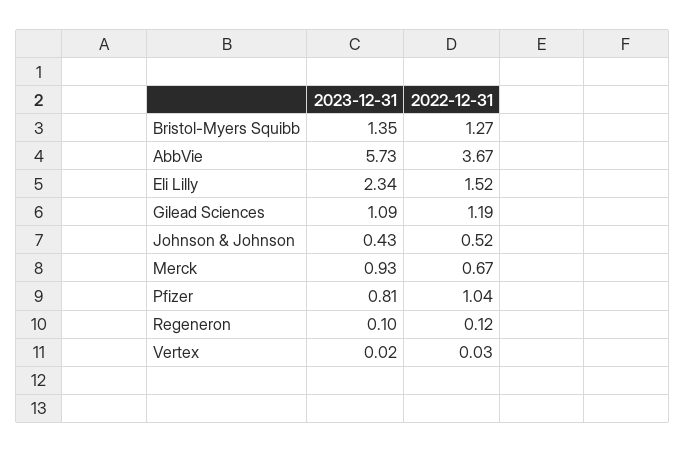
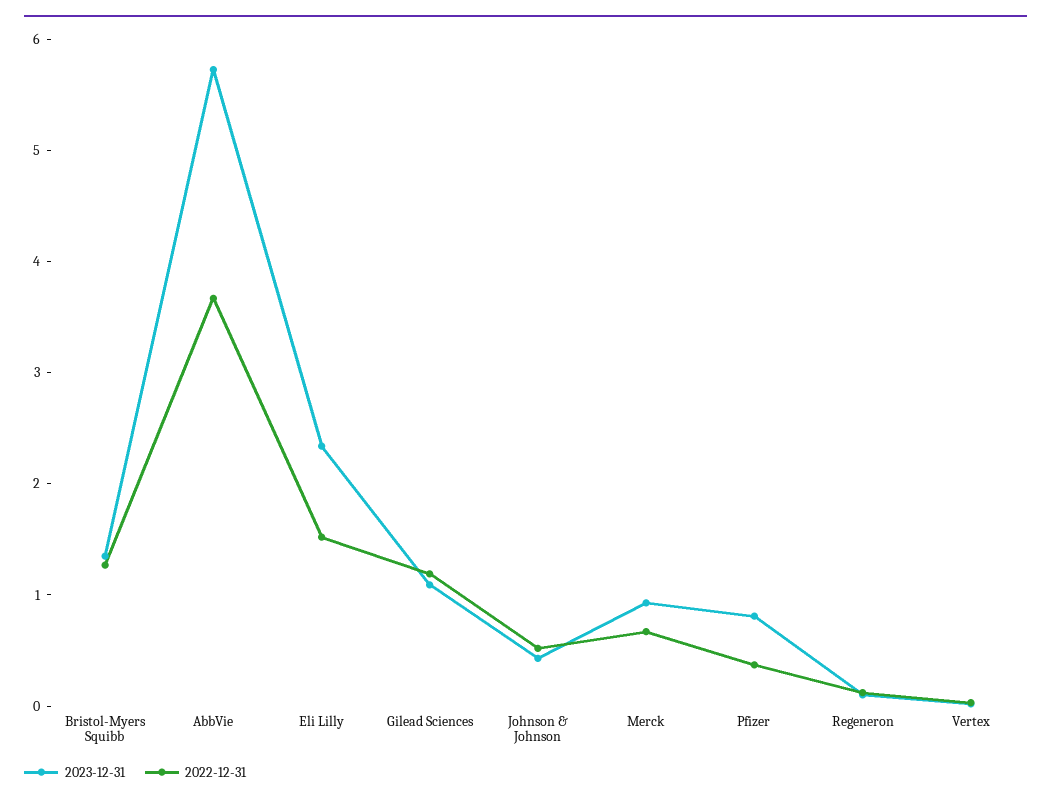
  {
    "2023-12-31": {
      "Bristol-Myers Squibb": 1.35,
      "AbbVie": 5.73,
      "Eli Lilly": 2.34,
      "Gilead Sciences": 1.09,
      "Johnson & Johnson": 0.43,
      "Merck": 0.93,
      "Pfizer": 0.81,
      "Regeneron": 0.1,
      "Vertex": 0.02
    },
    "2022-12-31": {
      "Bristol-Myers Squibb": 1.27,
      "AbbVie": 3.67,
      "Eli Lilly": 1.52,
      "Gilead Sciences": 1.19,
      "Johnson & Johnson": 0.52,
      "Merck": 0.67,
-     "Pfizer": 1.04,
+     "Pfizer": 0.4,
      "Regeneron": 0.12,
      "Vertex": 0.03
    }
  }

